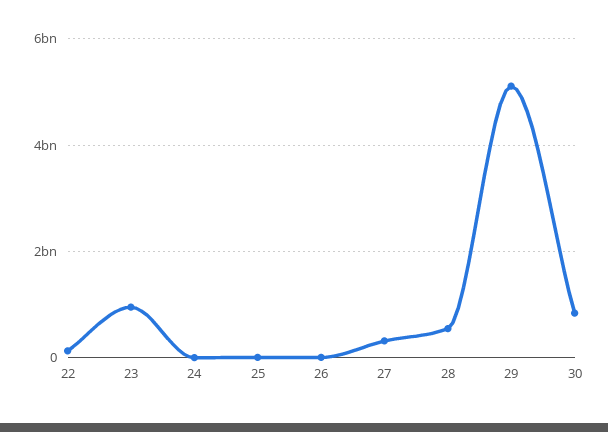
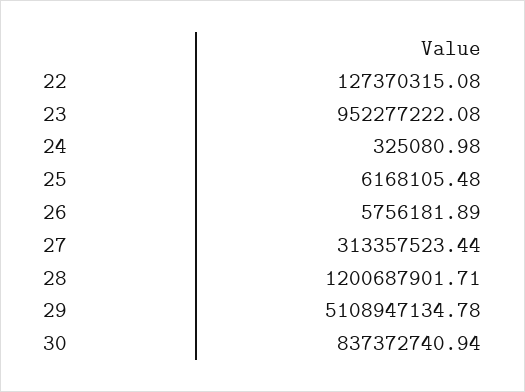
  {
    "22": 127370315.08,
    "23": 952277222.08,
    "24": 325080.98,
    "25": 6168105.48,
    "26": 5756181.89,
    "27": 313357523.44,
-   "28": 600000000,
+   "28": 1200687901.71,
    "29": 5108947134.78,
    "30": 837372740.94
  }

